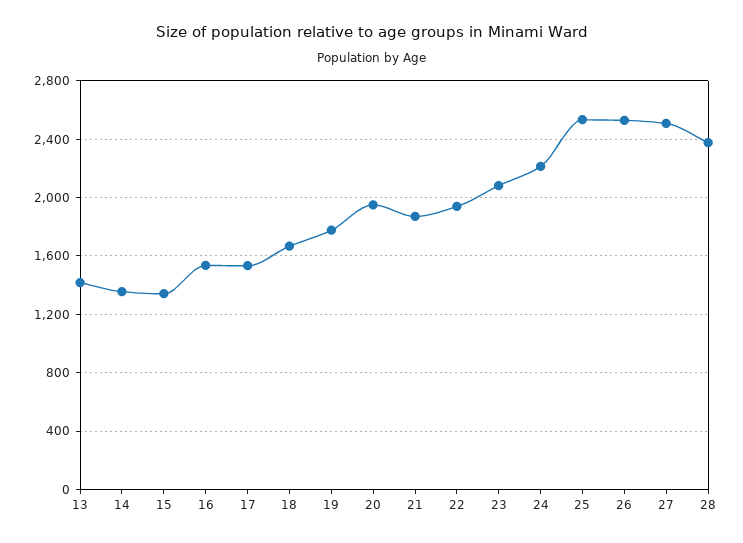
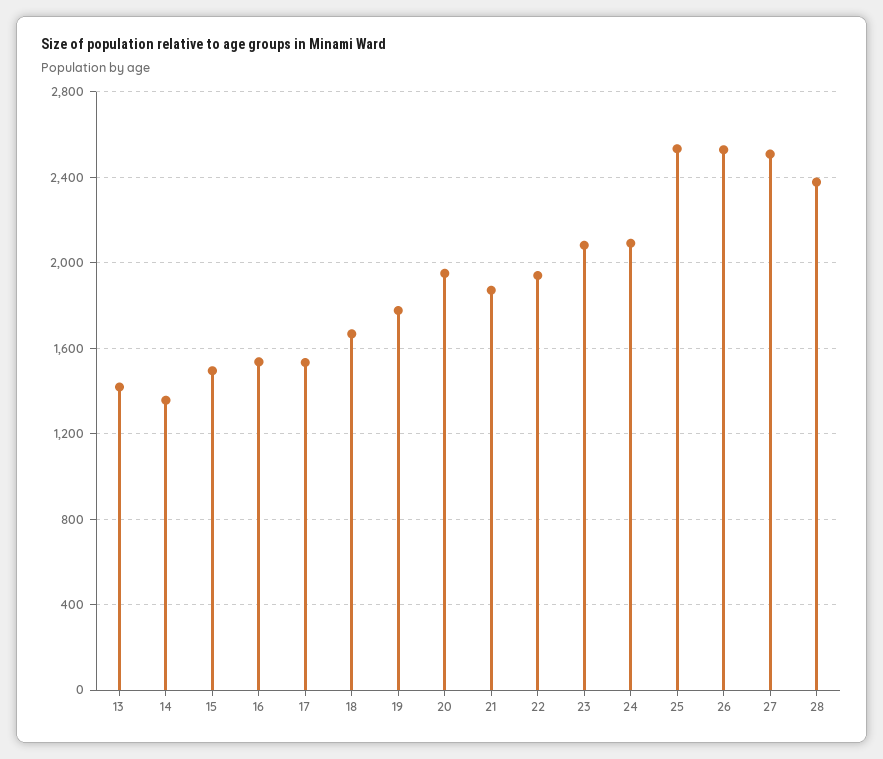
  {
    "13": 1400,
    "14": 1350,
-   "15": 1350,
+   "15": 1500,
    "16": 1550,
    "17": 1550,
    "18": 1650,
    "19": 1800,
    "20": 1950,
    "21": 1850,
    "22": 1950,
    "23": 2100,
-   "24": 2200,
+   "24": 2100,
    "25": 2550,
    "26": 2550,
    "27": 2500,
    "28": 2400
  }

